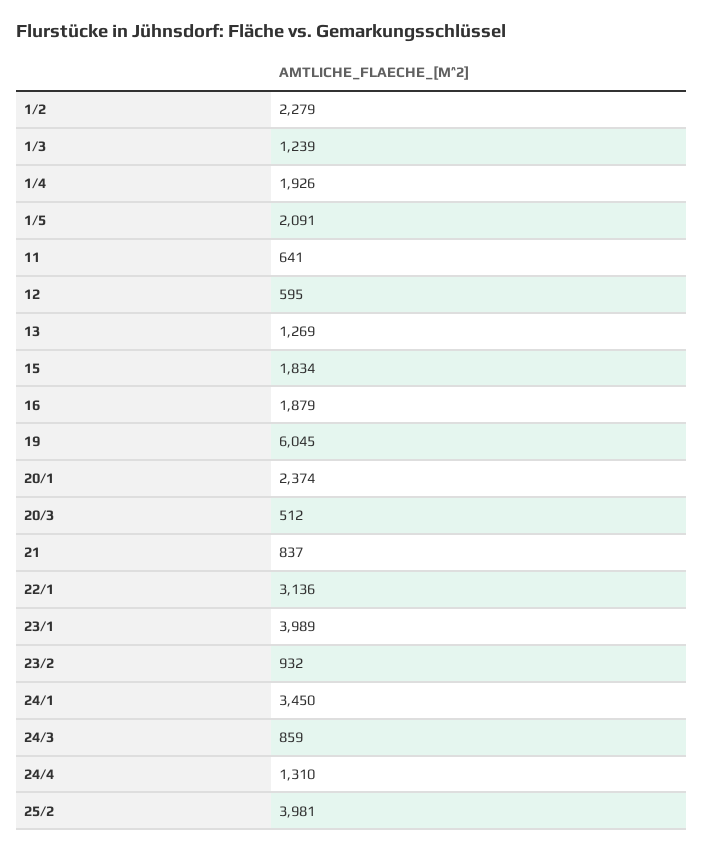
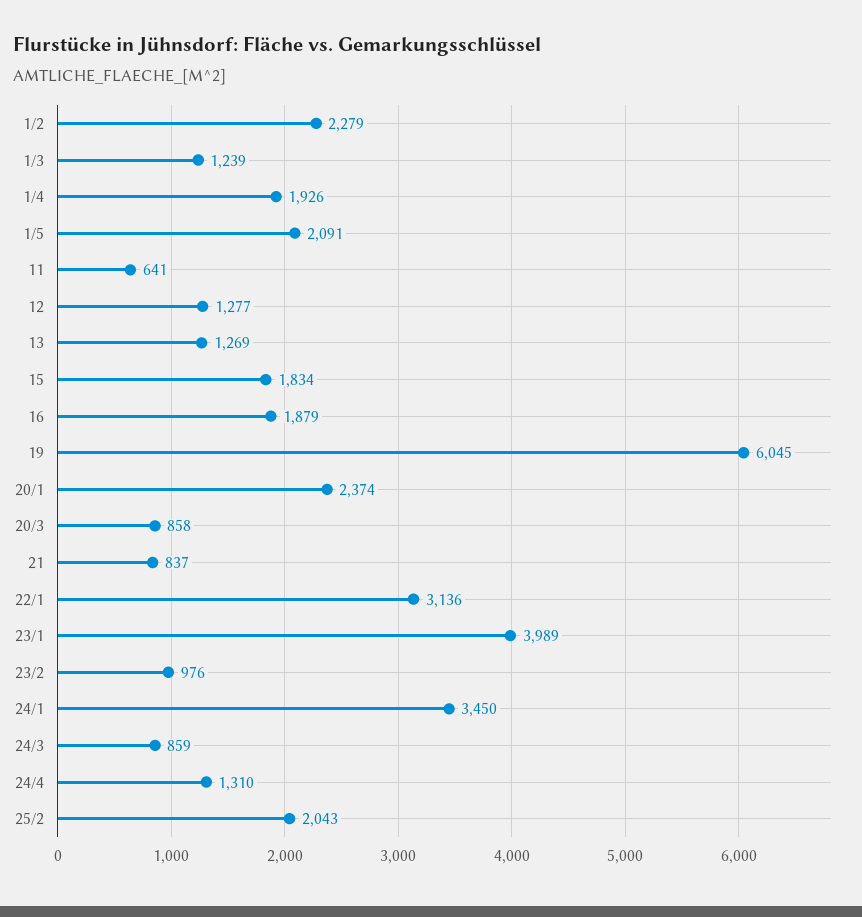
  {
    "1/2": 2279,
    "1/3": 1239,
    "1/4": 1926,
    "1/5": 2091,
    "11": 641,
-   "12": 595,
+   "12": 1277,
    "13": 1269,
    "15": 1834,
    "16": 1879,
    "19": 6045,
    "20/1": 2374,
-   "20/3": 512,
+   "20/3": 858,
    "21": 837,
    "22/1": 3136,
    "23/1": 3989,
-   "23/2": 932,
+   "23/2": 976,
    "24/1": 3450,
    "24/3": 859,
    "24/4": 1310,
-   "25/2": 3981
+   "25/2": 2043
  }

